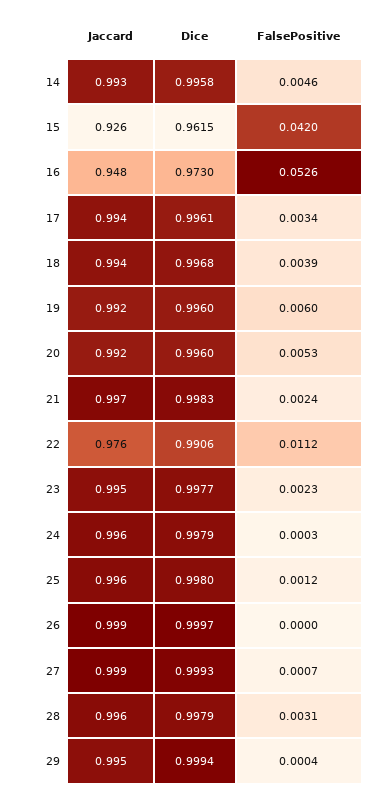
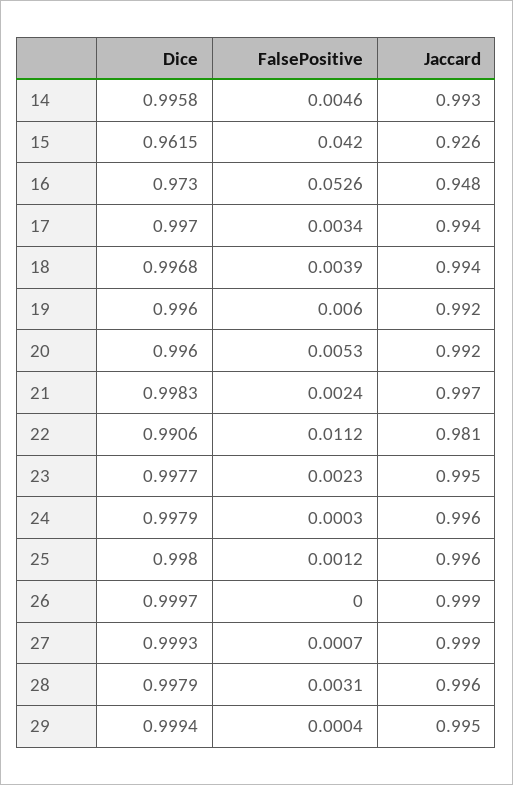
  {
    "Jaccard": {
      "14": 0.993,
      "15": 0.926,
      "16": 0.948,
      "17": 0.994,
      "18": 0.994,
      "19": 0.992,
      "20": 0.992,
      "21": 0.997,
-     "22": 0.976,
+     "22": 0.981,
      "23": 0.995,
      "24": 0.996,
      "25": 0.996,
      "26": 0.999,
      "27": 0.999,
      "28": 0.996,
      "29": 0.995
    },
    "Dice": {
      "14": 0.9958,
      "15": 0.9615,
      "16": 0.973,
-     "17": 0.9961,
+     "17": 0.997,
      "18": 0.9968,
      "19": 0.996,
      "20": 0.996,
      "21": 0.9983,
      "22": 0.9906,
      "23": 0.9977,
      "24": 0.9979,
      "25": 0.998,
      "26": 0.9997,
      "27": 0.9993,
      "28": 0.9979,
      "29": 0.9994
    },
    "FalsePositive": {
      "14": 0.0046,
      "15": 0.042,
      "16": 0.0526,
      "17": 0.0034,
      "18": 0.0039,
      "19": 0.006,
      "20": 0.0053,
      "21": 0.0024,
      "22": 0.0112,
      "23": 0.0023,
      "24": 0.0003,
      "25": 0.0012,
      "26": 0,
      "27": 0.0007,
      "28": 0.0031,
      "29": 0.0004
    }
  }

